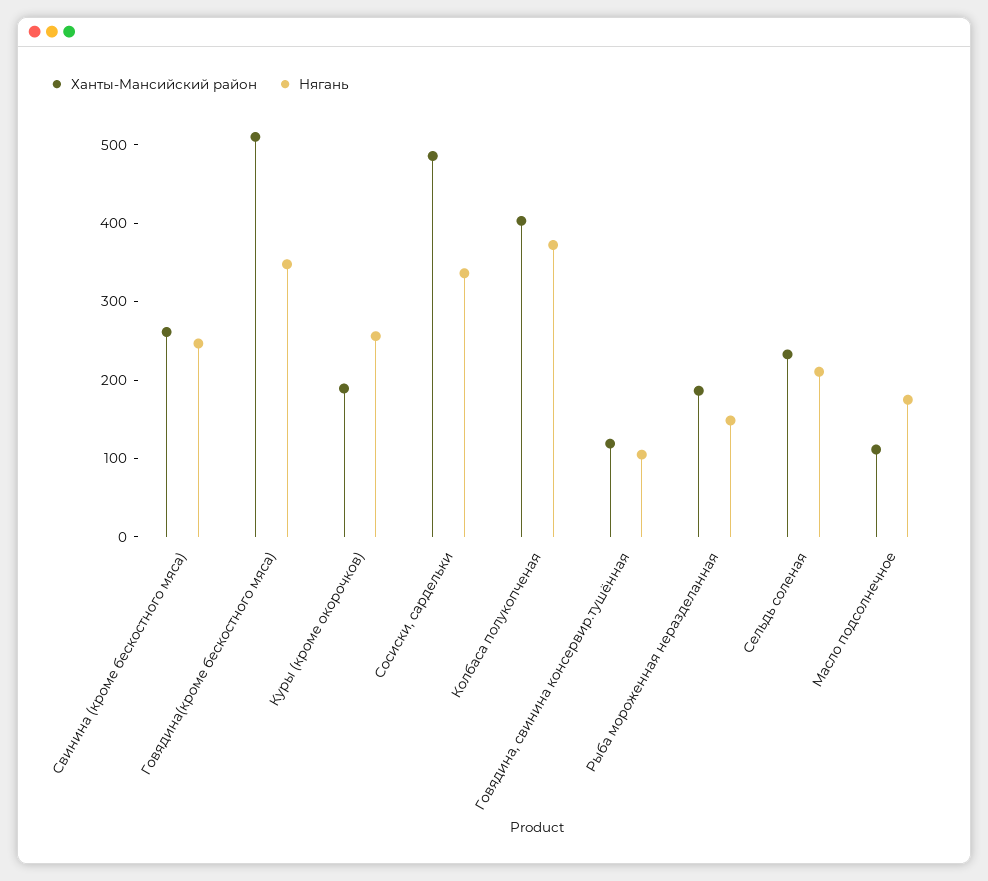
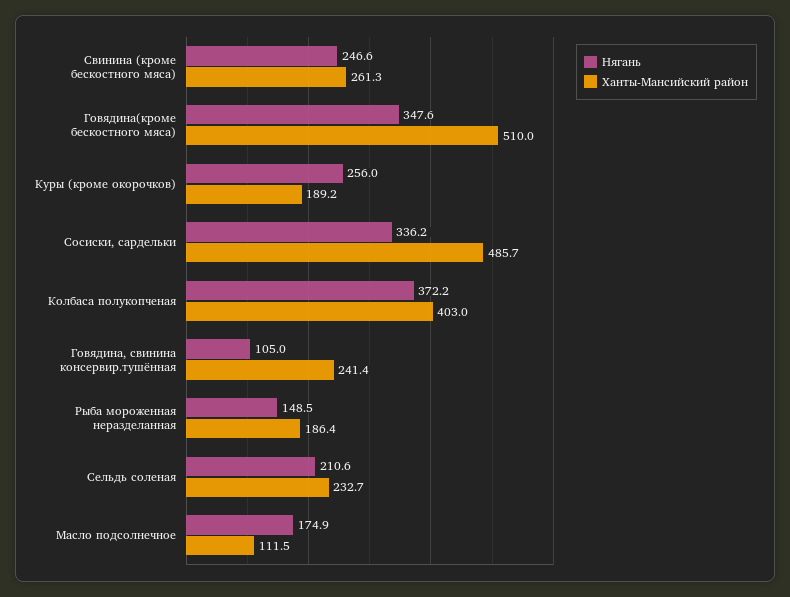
  {
    "Ханты-Мансийский район": {
      "Свинина (кроме бескостного мяса)": 261.3,
      "Говядина(кроме бескостного мяса)": 510,
      "Куры (кроме окорочков)": 189.2,
      "Сосиски, сардельки": 485.7,
      "Колбаса полукопченая": 403,
-     "Говядина, свинина консервир.тушённая": 120,
+     "Говядина, свинина консервир.тушённая": 241.4,
      "Рыба мороженная неразделанная": 186.4,
      "Сельдь соленая": 232.7,
      "Масло подсолнечное": 111.5
    },
    "Нягань": {
      "Свинина (кроме бескостного мяса)": 246.6,
      "Говядина(кроме бескостного мяса)": 347.6,
      "Куры (кроме окорочков)": 256,
      "Сосиски, сардельки": 336.2,
      "Колбаса полукопченая": 372.2,
      "Говядина, свинина консервир.тушённая": 105,
      "Рыба мороженная неразделанная": 148.5,
      "Сельдь соленая": 210.6,
      "Масло подсолнечное": 174.9
    }
  }

